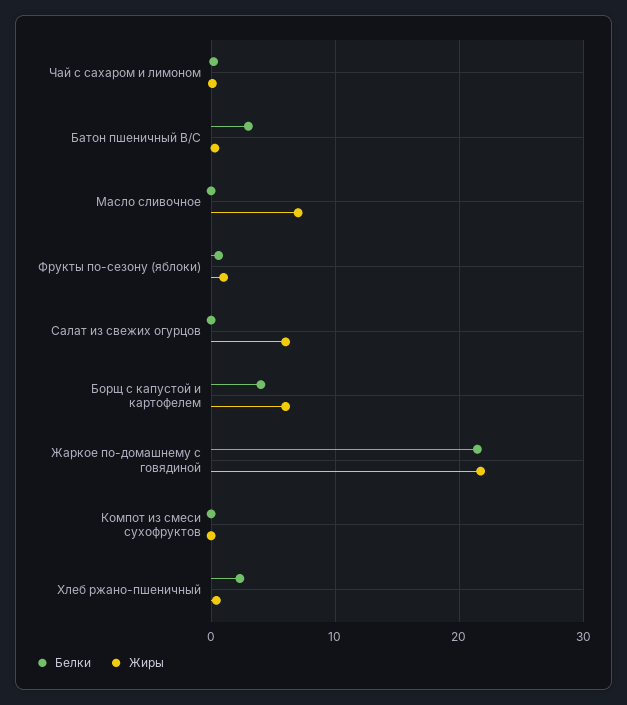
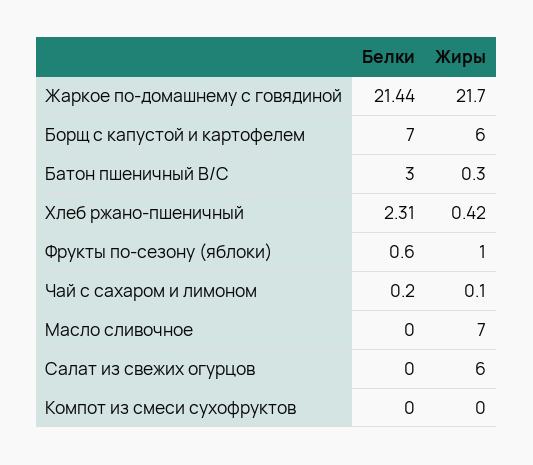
  {
    "Белки": {
      "Чай с сахаром и лимоном": 0.2,
      "Батон пшеничный В/С": 3,
      "Масло сливочное": 0,
      "Фрукты по-сезону (яблоки)": 0.6,
      "Салат из свежих огурцов": 0,
-     "Борщ с капустой и картофелем": 4,
+     "Борщ с капустой и картофелем": 7,
      "Жаркое по-домашнему с говядиной": 21.44,
      "Компот из смеси сухофруктов": 0,
      "Хлеб ржано-пшеничный": 2.31
    },
    "Жиры": {
      "Чай с сахаром и лимоном": 0.1,
      "Батон пшеничный В/С": 0.3,
      "Масло сливочное": 7,
      "Фрукты по-сезону (яблоки)": 1,
      "Салат из свежих огурцов": 6,
      "Борщ с капустой и картофелем": 6,
      "Жаркое по-домашнему с говядиной": 21.7,
      "Компот из смеси сухофруктов": 0,
      "Хлеб ржано-пшеничный": 0.42
    }
  }

